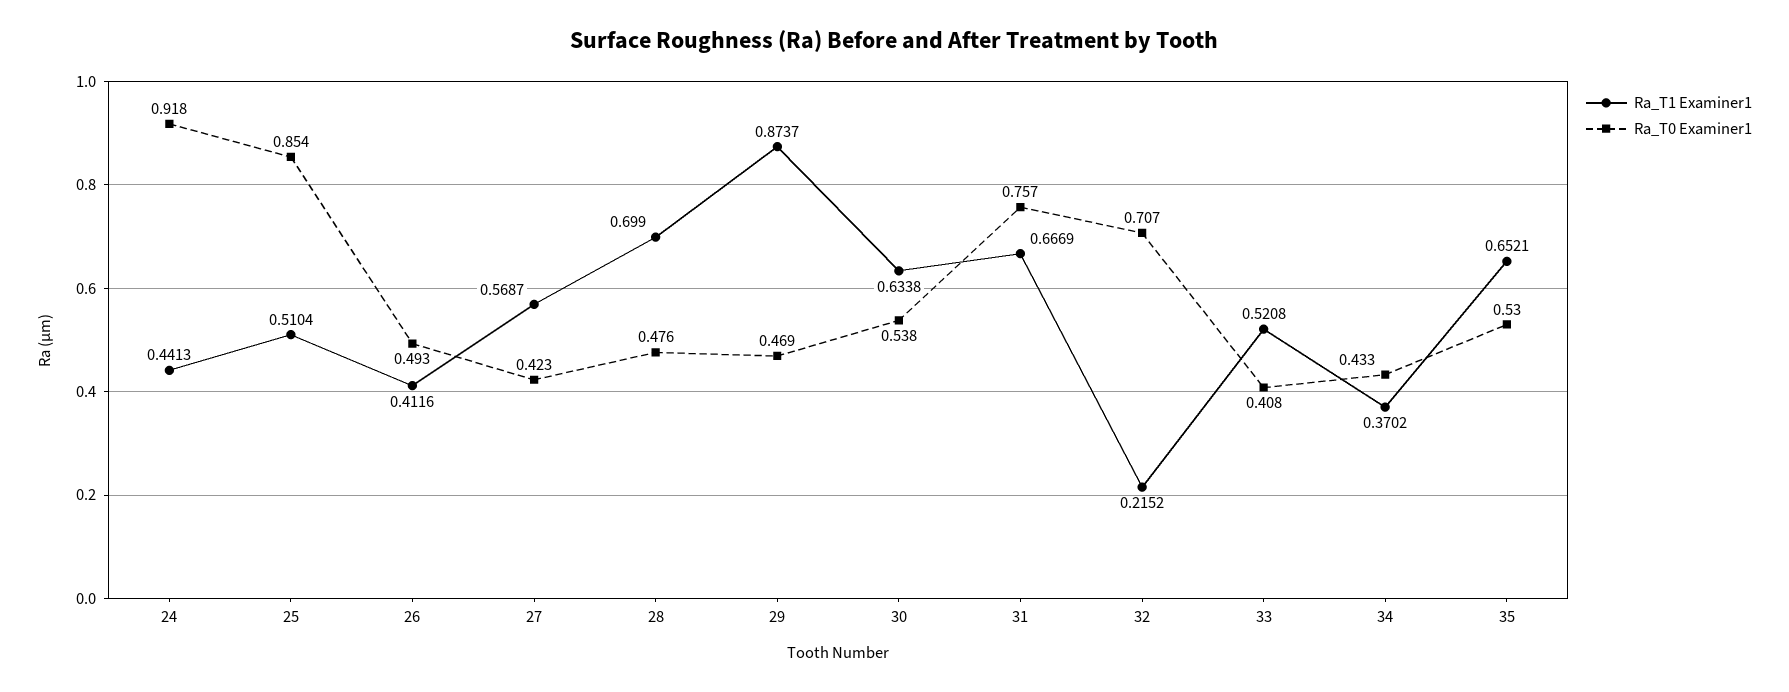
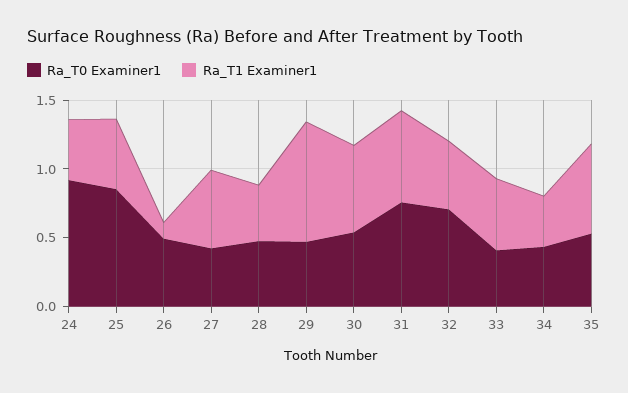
  {
    "Ra_T1 Examiner1": {
      "24": 0.4413,
      "25": 0.5104,
-     "26": 0.4116,
+     "26": 0.1,
      "27": 0.5687,
-     "28": 0.699,
+     "28": 0.4,
      "29": 0.8737,
      "30": 0.6338,
      "31": 0.6669,
-     "32": 0.2152,
+     "32": 0.5,
      "33": 0.5208,
      "34": 0.3702,
      "35": 0.6521
    },
    "Ra_T0 Examiner1": {
      "24": 0.918,
      "25": 0.854,
      "26": 0.493,
      "27": 0.423,
      "28": 0.476,
      "29": 0.469,
      "30": 0.538,
      "31": 0.757,
      "32": 0.707,
      "33": 0.408,
      "34": 0.433,
      "35": 0.53
    }
  }

